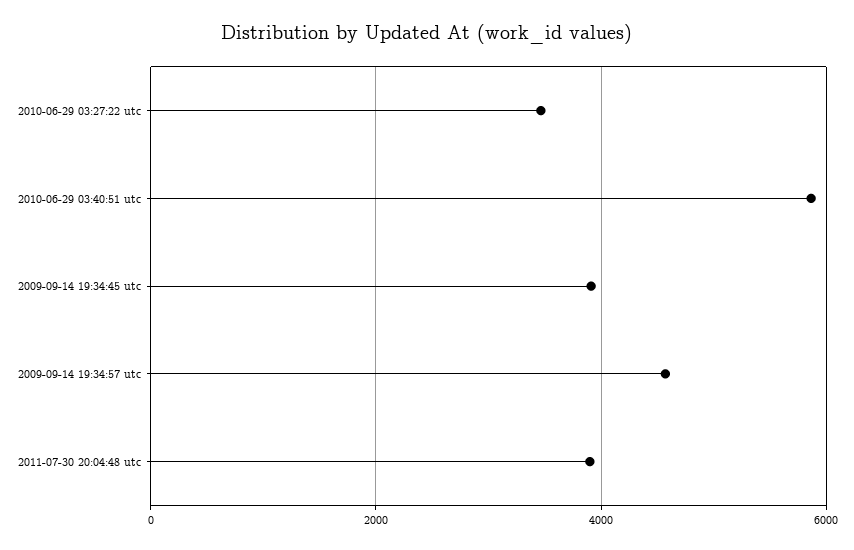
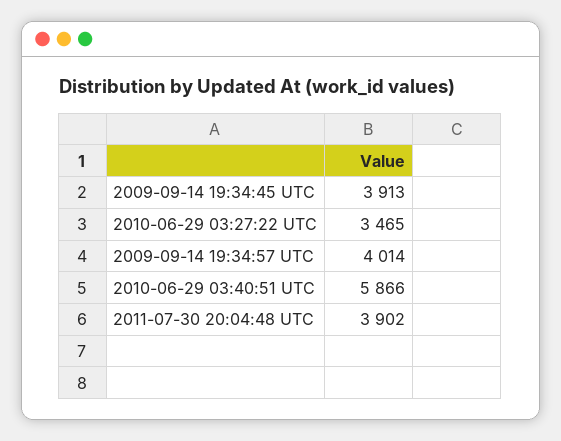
  {
    "2010-06-29 03:27:22 utc": 3465,
    "2010-06-29 03:40:51 utc": 5866,
    "2009-09-14 19:34:45 utc": 3913,
-   "2009-09-14 19:34:57 utc": 4600,
+   "2009-09-14 19:34:57 utc": 4014,
    "2011-07-30 20:04:48 utc": 3902
  }

